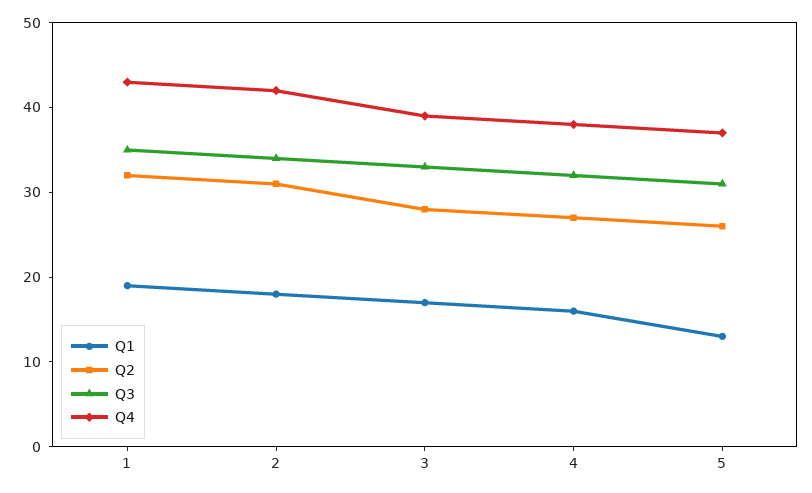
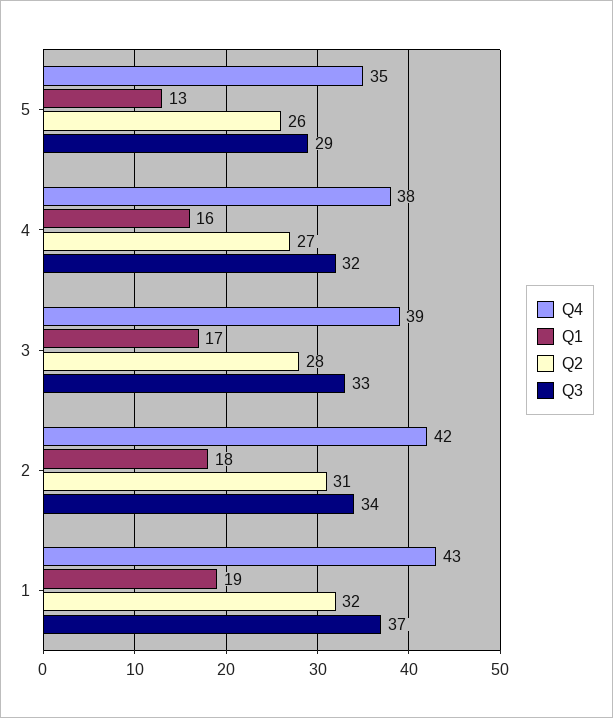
  {
    "Q1": {
      "1": 19,
      "2": 18,
      "3": 17,
      "4": 16,
      "5": 13
    },
    "Q2": {
      "1": 32,
      "2": 31,
      "3": 28,
      "4": 27,
      "5": 26
    },
    "Q3": {
-     "1": 35,
+     "1": 37,
      "2": 34,
      "3": 33,
      "4": 32,
-     "5": 31
+     "5": 29
    },
    "Q4": {
      "1": 43,
      "2": 42,
      "3": 39,
      "4": 38,
-     "5": 37
+     "5": 35
    }
  }

